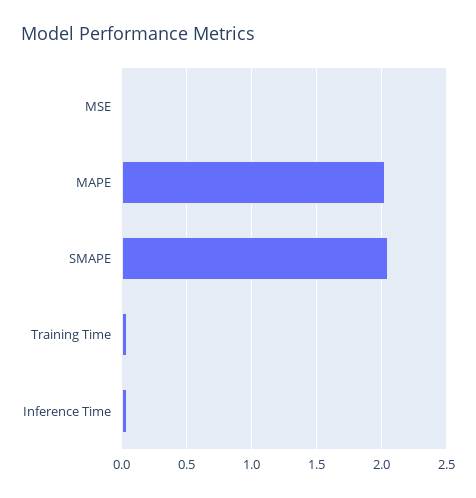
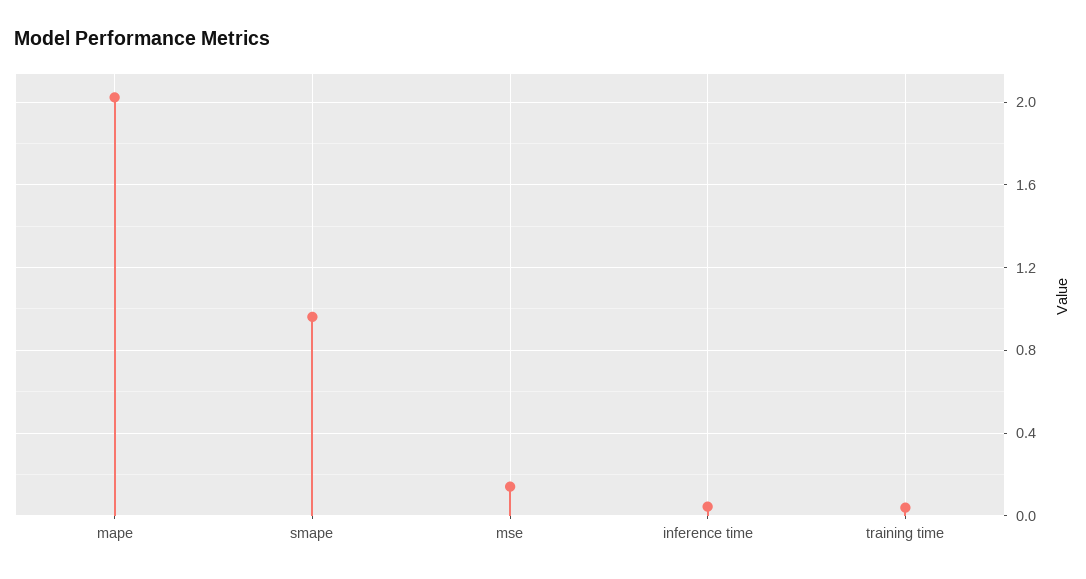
  {
-   "MSE": 0,
+   "MSE": 0.15,
    "MAPE": 2,
-   "SMAPE": 2.05,
+   "SMAPE": 0.95,
    "Training Time": 0.05,
    "Inference Time": 0.05
  }

